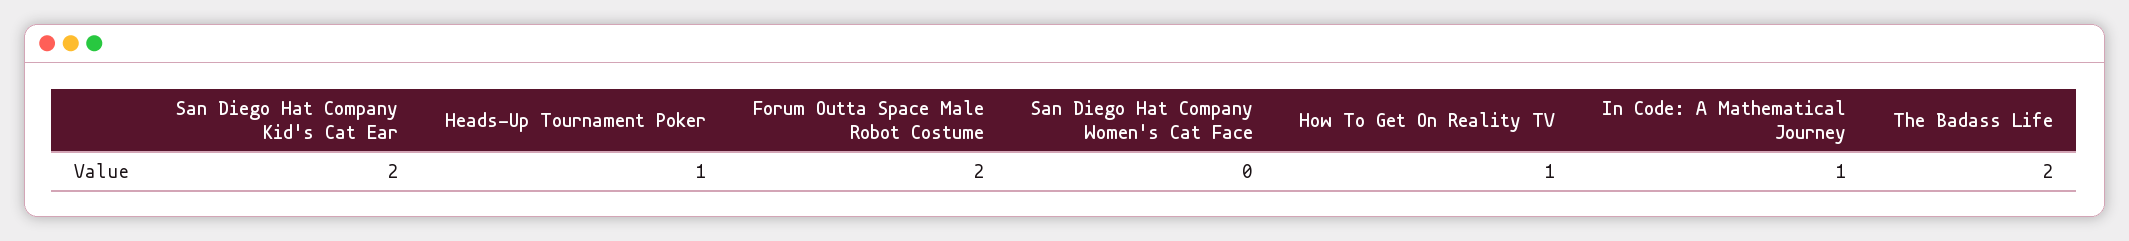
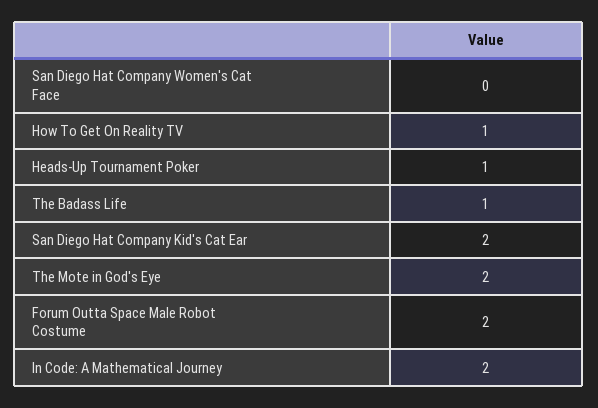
  {
    "San Diego Hat Company Kid's Cat Ear": 2,
    "Heads-Up Tournament Poker": 1,
    "Forum Outta Space Male Robot Costume": 2,
    "San Diego Hat Company Women's Cat Face": 0,
    "How To Get On Reality TV": 1,
-   "In Code: A Mathematical Journey": 1,
+   "In Code: A Mathematical Journey": 2,
-   "The Badass Life": 2
+   "The Badass Life": 1,
+   "The Mote in God's Eye": 2
  }

